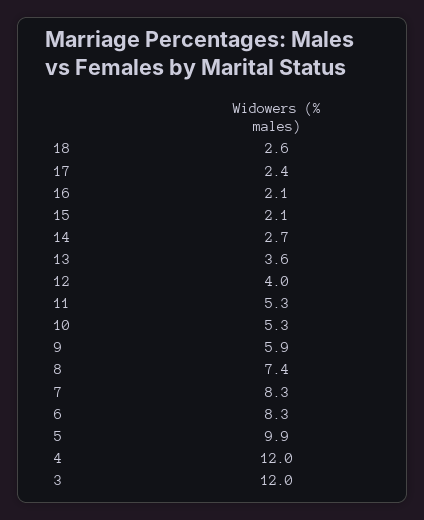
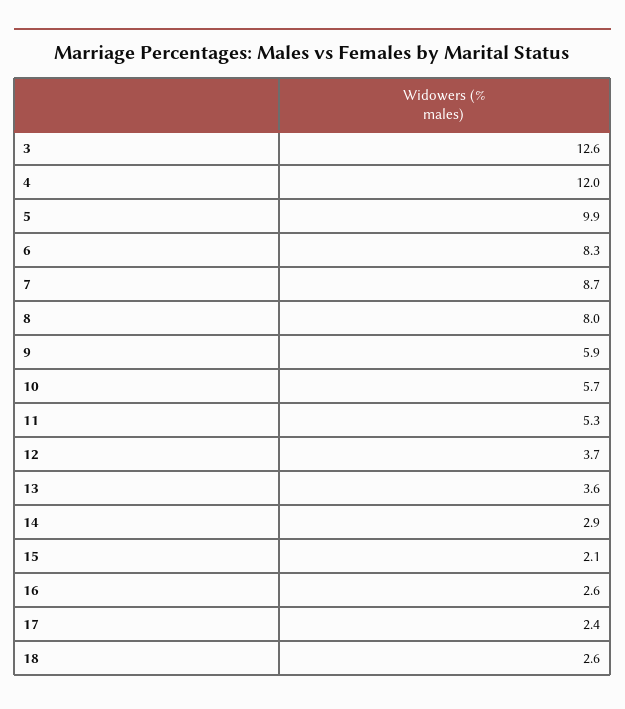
  {
    "18": 2.6,
    "17": 2.4,
-   "16": 2.1,
+   "16": 2.6,
    "15": 2.1,
-   "14": 2.7,
+   "14": 2.9,
    "13": 3.6,
-   "12": 4,
+   "12": 3.7,
    "11": 5.3,
-   "10": 5.3,
+   "10": 5.7,
    "9": 5.9,
-   "8": 7.4,
+   "8": 8,
-   "7": 8.3,
+   "7": 8.7,
    "6": 8.3,
    "5": 9.9,
    "4": 12,
-   "3": 12
+   "3": 12.6
  }

